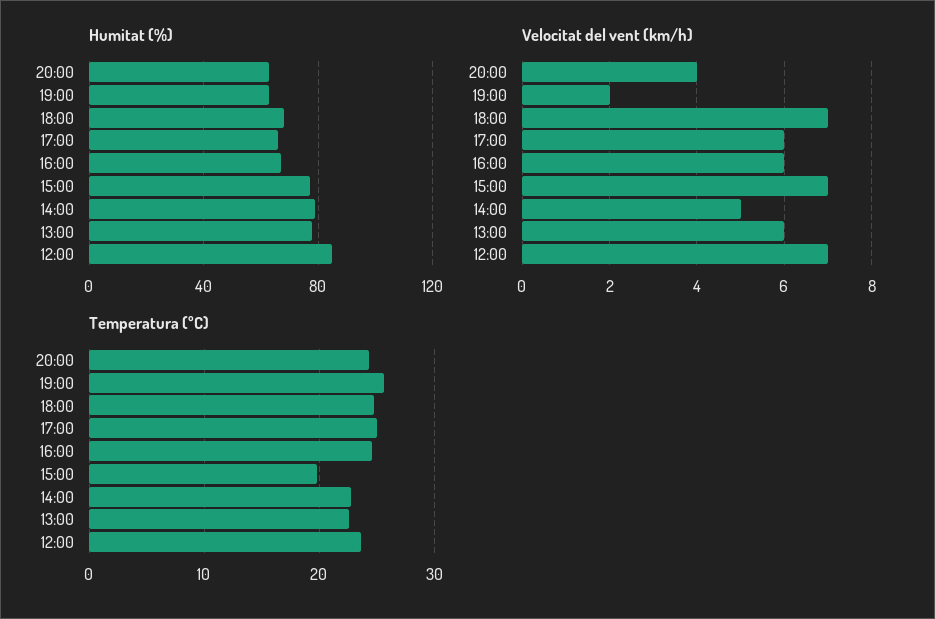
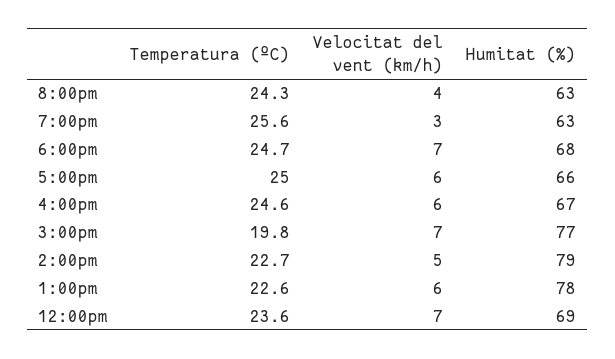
  {
    "Humitat (%)": {
      "20:00": 63,
      "19:00": 63,
      "18:00": 68,
      "17:00": 66,
      "16:00": 67,
      "15:00": 77,
      "14:00": 79,
      "13:00": 78,
-     "12:00": 85
+     "12:00": 69
    },
    "Velocitat del vent (km/h)": {
      "20:00": 4,
-     "19:00": 2,
+     "19:00": 3,
      "18:00": 7,
      "17:00": 6,
      "16:00": 6,
      "15:00": 7,
      "14:00": 5,
      "13:00": 6,
      "12:00": 7
    },
    "Temperatura (ºC)": {
      "20:00": 24.3,
      "19:00": 25.6,
      "18:00": 24.7,
      "17:00": 25,
      "16:00": 24.6,
      "15:00": 19.8,
      "14:00": 22.7,
      "13:00": 22.6,
      "12:00": 23.6
    }
  }

